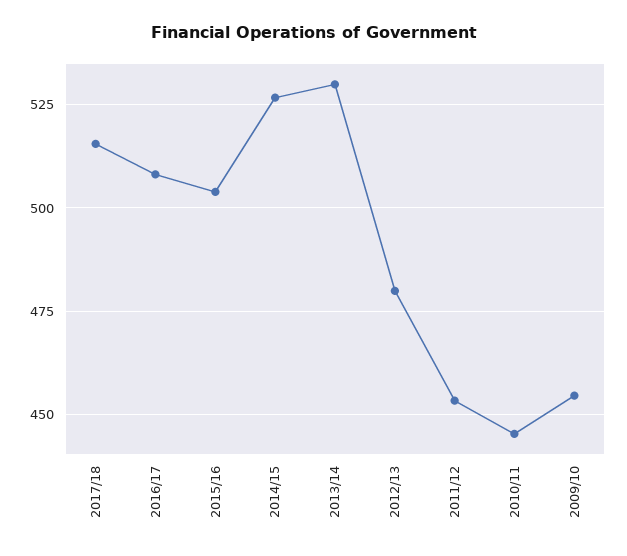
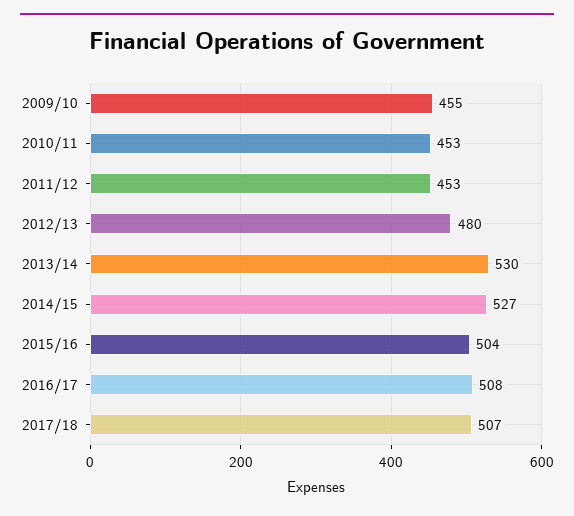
  {
-   "2017/18": 515,
+   "2017/18": 507,
    "2016/17": 508,
    "2015/16": 504,
    "2014/15": 527,
    "2013/14": 530,
    "2012/13": 480,
    "2011/12": 453,
-   "2010/11": 445,
+   "2010/11": 453,
    "2009/10": 455
  }

